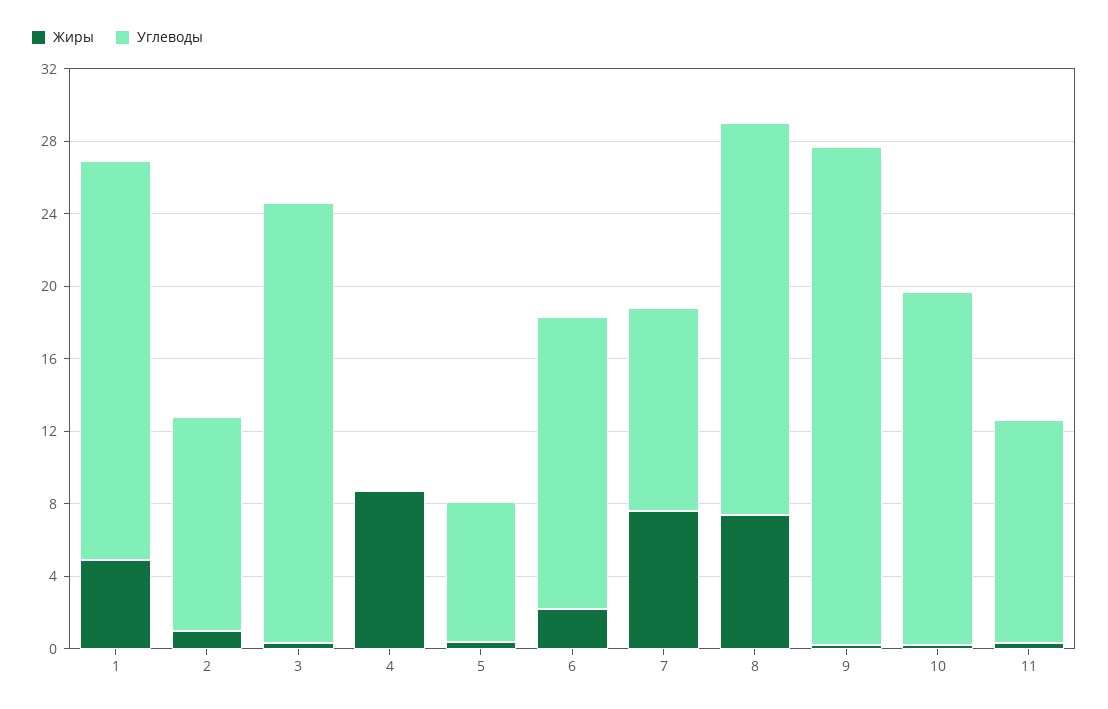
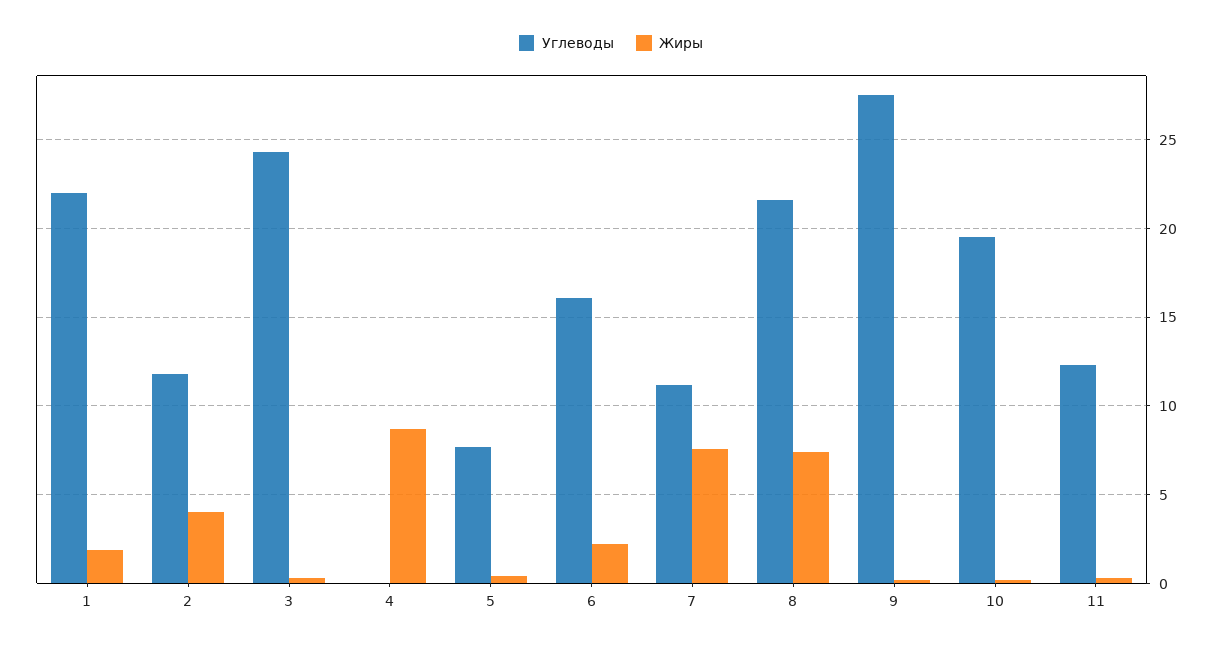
  {
    "Жиры": {
-     "1": 5,
+     "1": 2,
-     "2": 1,
+     "2": 4,
      "3": 0.5,
      "4": 8.5,
      "5": 0.5,
      "6": 2,
      "7": 7.5,
      "8": 7.5,
      "9": 0,
      "10": 0,
      "11": 0.5
    },
    "Углеводы": {
      "1": 22,
      "2": 12,
      "3": 24.5,
      "4": 0,
      "5": 7.5,
      "6": 16,
      "7": 11,
      "8": 21.5,
      "9": 27.5,
      "10": 19.5,
      "11": 12.5
    }
  }

